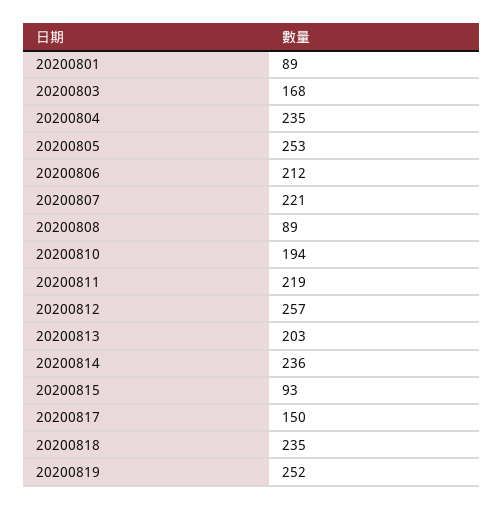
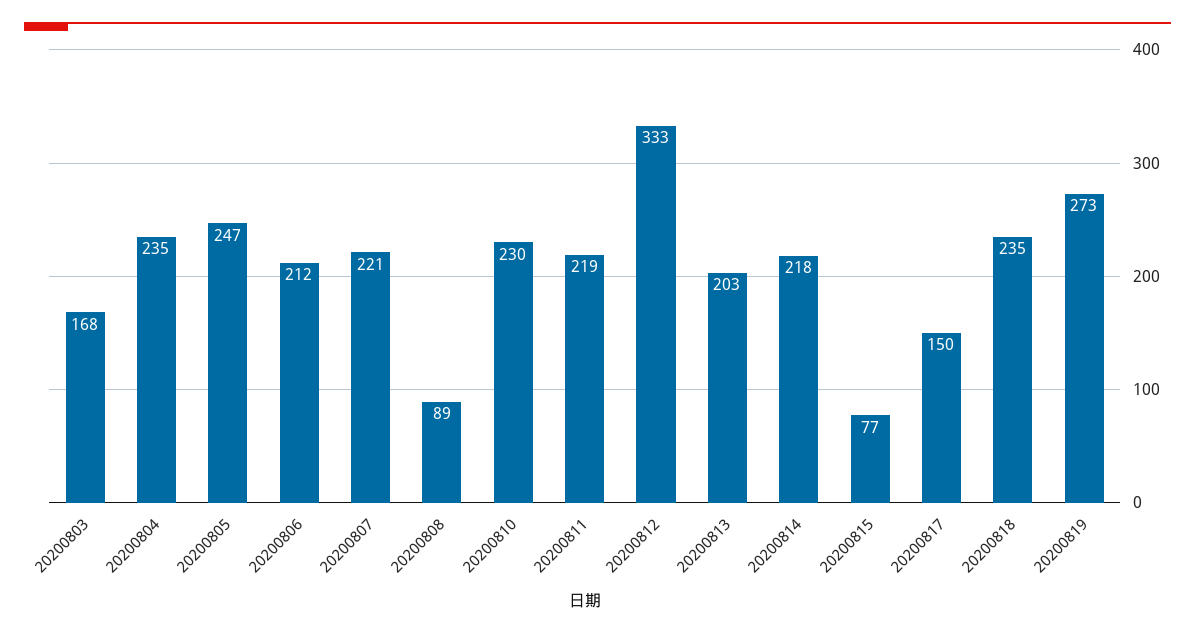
  {
-   "20200801": 89,
    "20200803": 168,
    "20200804": 235,
-   "20200805": 253,
+   "20200805": 247,
    "20200806": 212,
    "20200807": 221,
    "20200808": 89,
-   "20200810": 194,
+   "20200810": 230,
    "20200811": 219,
-   "20200812": 257,
+   "20200812": 333,
    "20200813": 203,
-   "20200814": 236,
+   "20200814": 218,
-   "20200815": 93,
+   "20200815": 77,
    "20200817": 150,
    "20200818": 235,
-   "20200819": 252
+   "20200819": 273
  }

